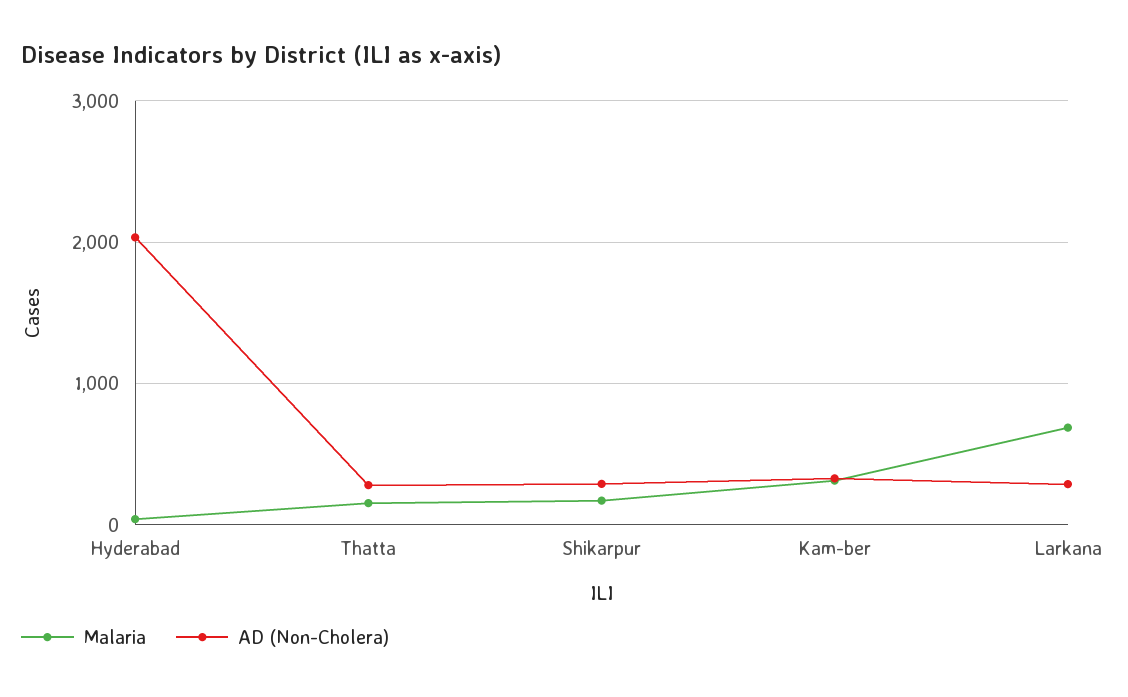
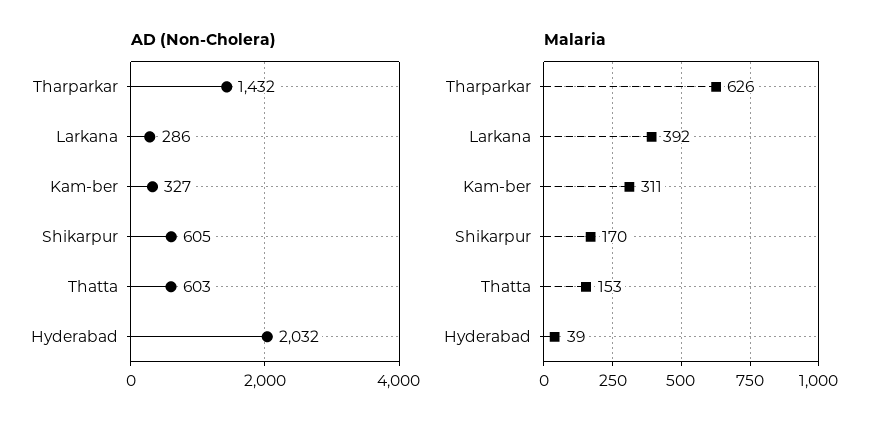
  {
    "Malaria": {
      "Hyderabad": 39,
      "Thatta": 153,
      "Shikarpur": 170,
      "Kam-ber": 311,
-     "Larkana": 700
+     "Larkana": 392,
+     "Tharparkar": 626
    },
    "AD (Non-Cholera)": {
      "Hyderabad": 2032,
-     "Thatta": 300,
+     "Thatta": 603,
-     "Shikarpur": 300,
+     "Shikarpur": 605,
      "Kam-ber": 327,
-     "Larkana": 286
+     "Larkana": 286,
+     "Tharparkar": 1432
    }
  }

